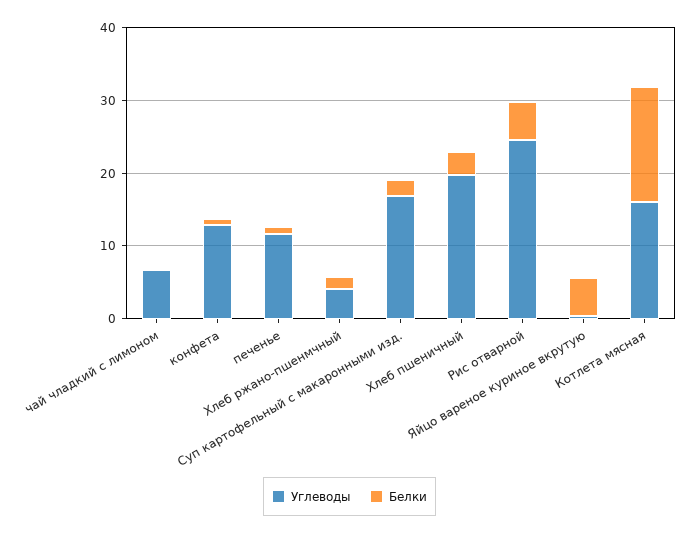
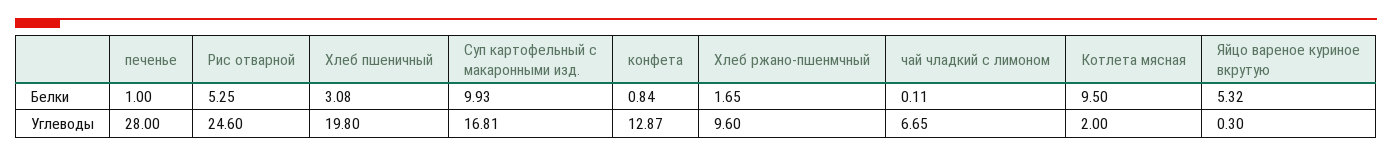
  {
    "Углеводы": {
      "чай чладкий с лимоном": 6.65,
      "конфета": 12.87,
-     "печенье": 12,
+     "печенье": 28,
-     "Хлеб ржано-пшенмчный": 4,
+     "Хлеб ржано-пшенмчный": 9.6,
      "Суп картофельный с макаронными изд.": 16.81,
      "Хлеб пшеничный": 19.8,
      "Рис отварной": 24.6,
      "Яйцо вареное куриное вкрутую": 0.3,
-     "Котлета мясная": 16
+     "Котлета мясная": 2
    },
    "Белки": {
      "чай чладкий с лимоном": 0.11,
      "конфета": 0.84,
      "печенье": 1,
      "Хлеб ржано-пшенмчный": 1.65,
-     "Суп картофельный с макаронными изд.": 2,
+     "Суп картофельный с макаронными изд.": 9.93,
      "Хлеб пшеничный": 3.08,
      "Рис отварной": 5.25,
      "Яйцо вареное куриное вкрутую": 5.32,
-     "Котлета мясная": 16
+     "Котлета мясная": 9.5
    }
  }

